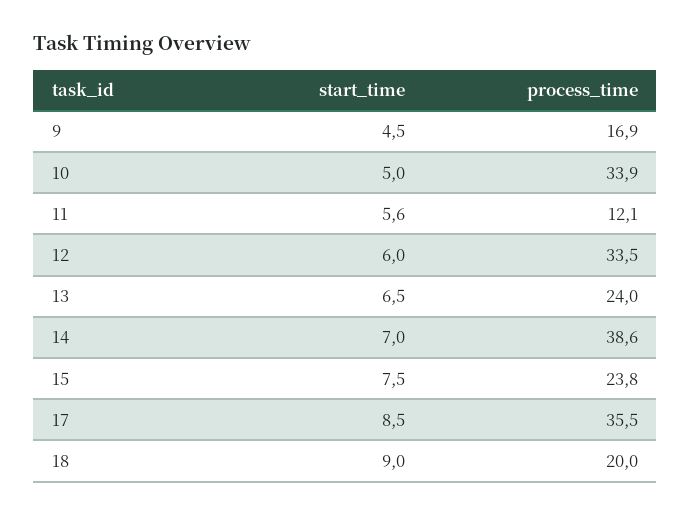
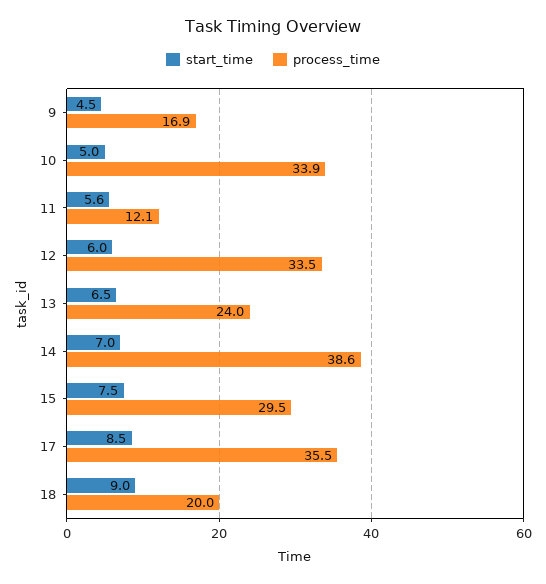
  {
    "start_time": {
      "9": 4.5,
      "10": 5,
      "11": 5.6,
      "12": 6,
      "13": 6.5,
      "14": 7,
      "15": 7.5,
      "17": 8.5,
      "18": 9
    },
    "process_time": {
      "9": 16.9,
      "10": 33.9,
      "11": 12.1,
      "12": 33.5,
      "13": 24,
      "14": 38.6,
-     "15": 23.8,
+     "15": 29.5,
      "17": 35.5,
      "18": 20
    }
  }

